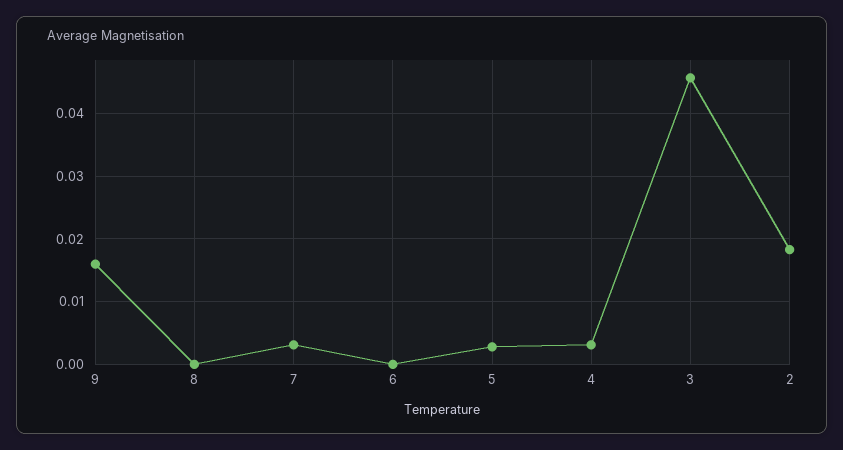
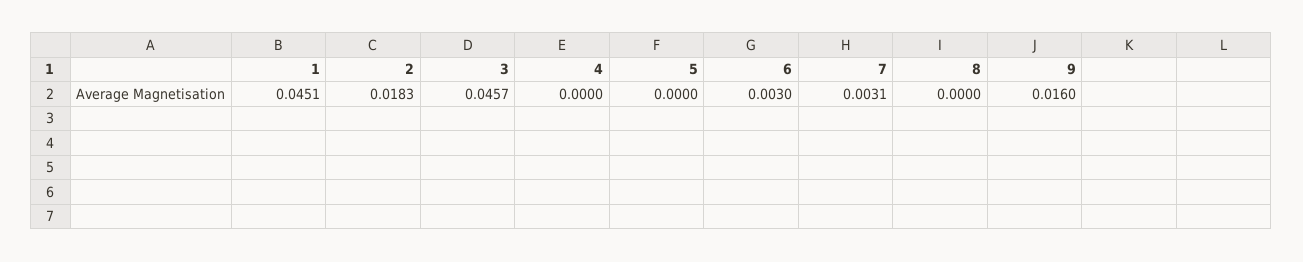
  {
    "9": 0.016,
    "8": 0,
    "7": 0.0031,
-   "6": 0,
+   "6": 0.003,
-   "5": 0.003,
+   "5": 0,
-   "4": 0.003,
+   "4": 0,
    "3": 0.0457,
-   "2": 0.0183
+   "2": 0.0183,
+   "1": 0.0451
  }

